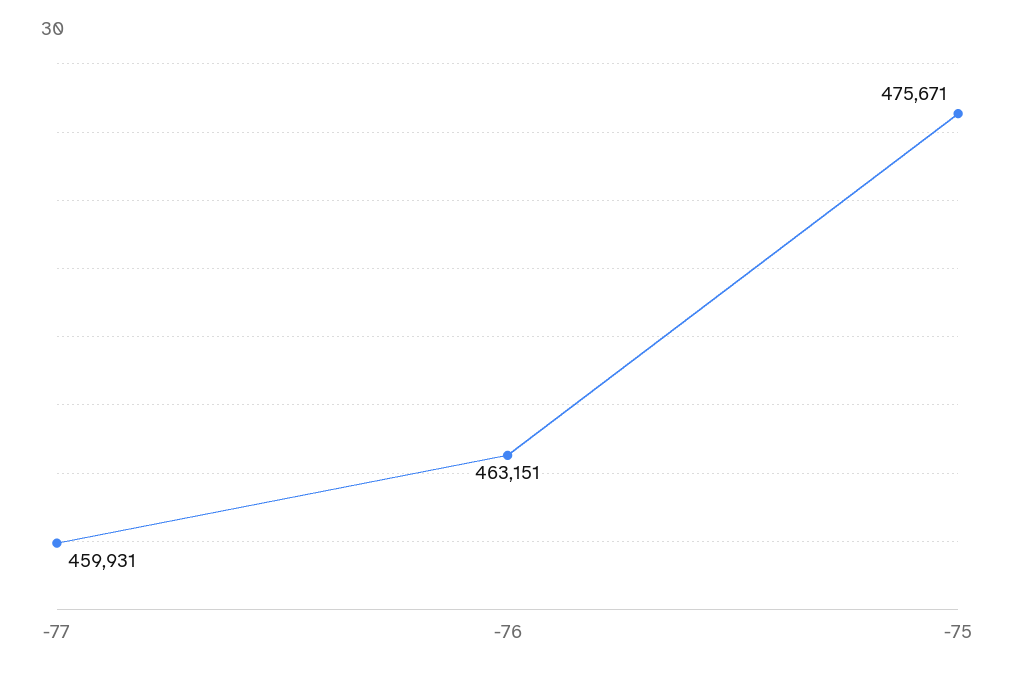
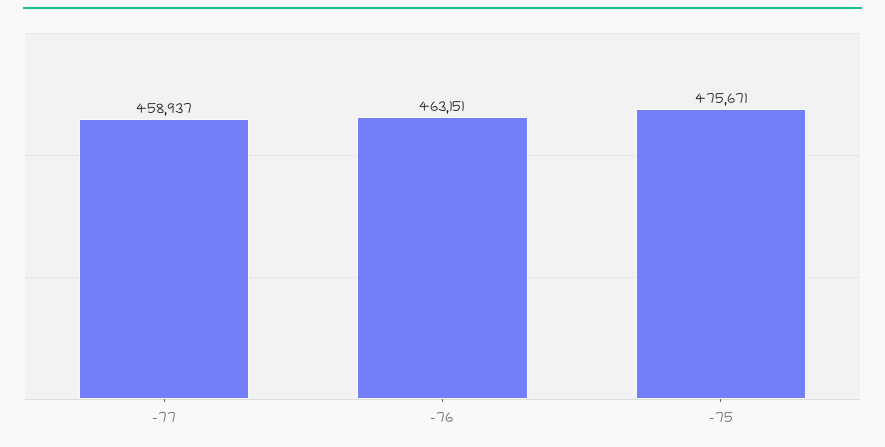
  {
-   "-77": 459931,
+   "-77": 458937,
    "-76": 463151,
    "-75": 475671
  }

